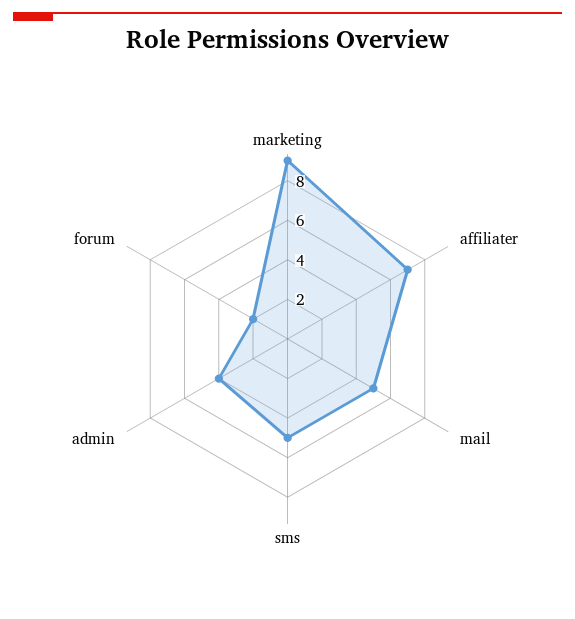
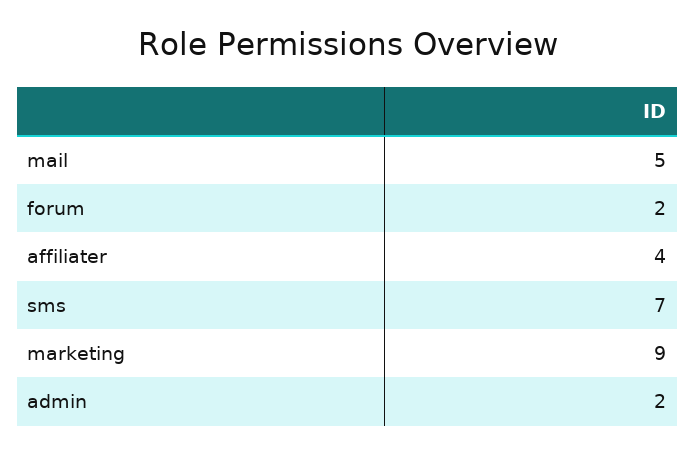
  {
    "marketing": 9,
-   "affiliater": 7,
+   "affiliater": 4,
    "mail": 5,
-   "sms": 5,
+   "sms": 7,
-   "admin": 4,
+   "admin": 2,
    "forum": 2
  }

